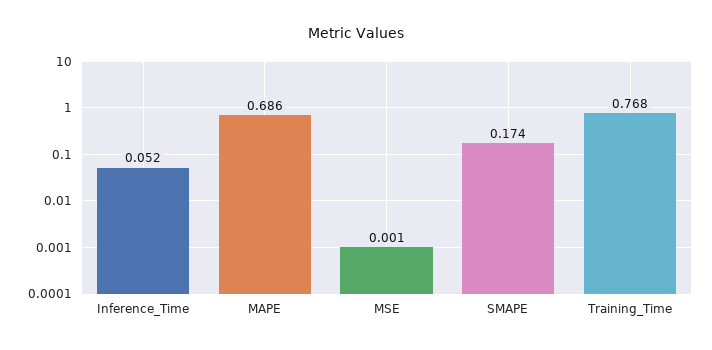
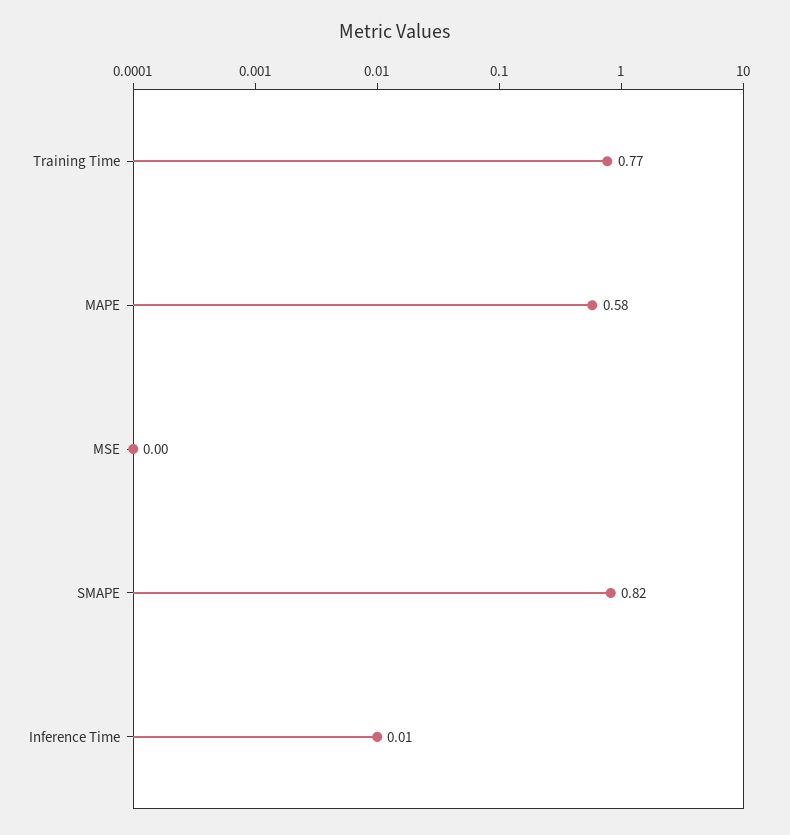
  {
-   "Inference_Time": 0.052,
+   "Inference_Time": 0.01,
-   "MAPE": 0.686,
+   "MAPE": 0.58,
    "MSE": 0.001,
-   "SMAPE": 0.174,
+   "SMAPE": 0.82,
    "Training_Time": 0.768
  }

